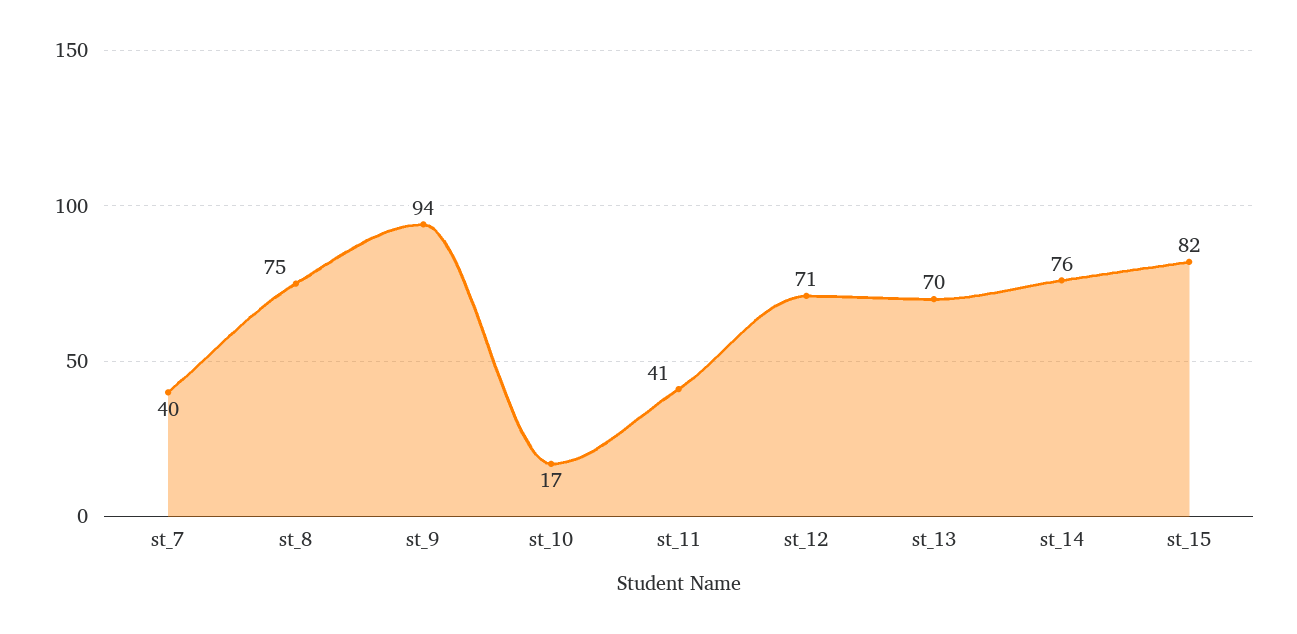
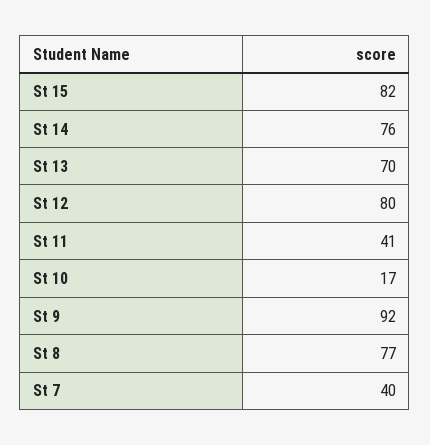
  {
    "st_7": 40,
-   "st_8": 75,
+   "st_8": 77,
-   "st_9": 94,
+   "st_9": 92,
    "st_10": 17,
    "st_11": 41,
-   "st_12": 71,
+   "st_12": 80,
    "st_13": 70,
    "st_14": 76,
    "st_15": 82
  }

